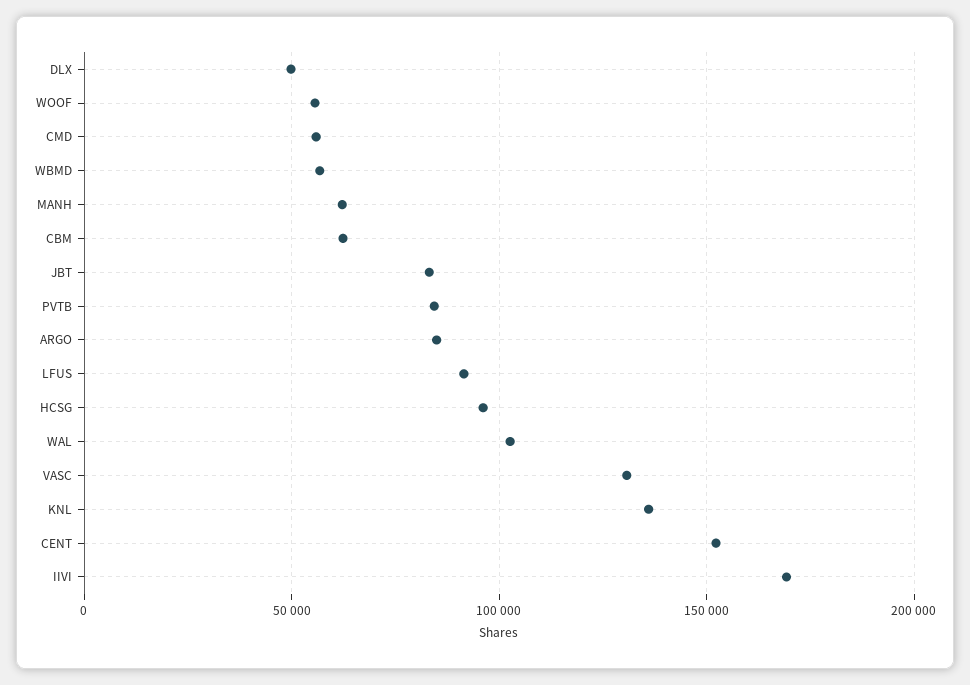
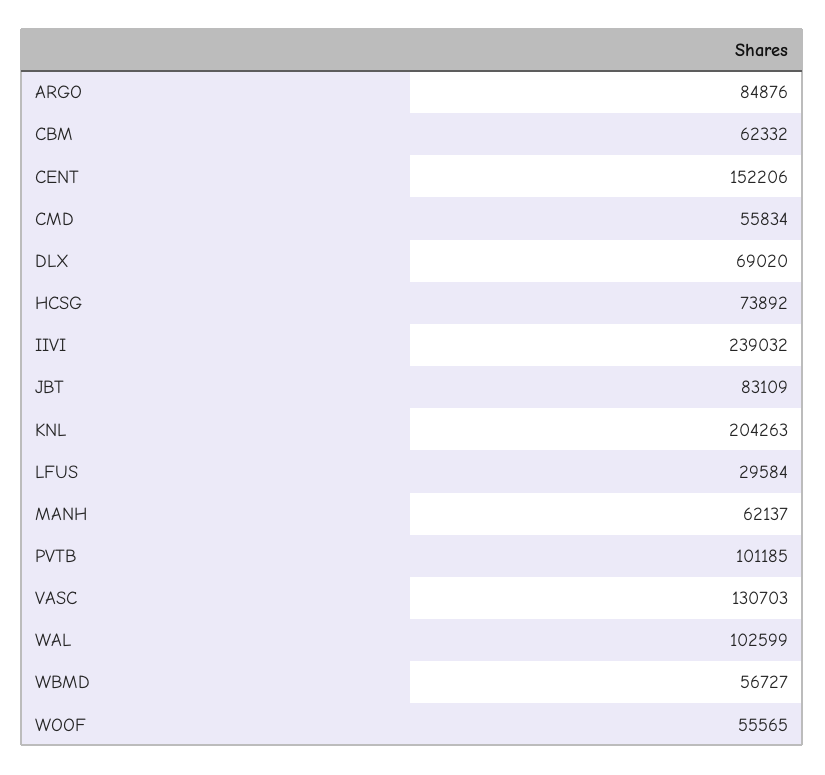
  {
-   "DLX": 50000,
+   "DLX": 69020,
    "WOOF": 55565,
    "CMD": 55834,
    "WBMD": 56727,
    "MANH": 62137,
    "CBM": 62332,
    "JBT": 83109,
-   "PVTB": 85000,
+   "PVTB": 101185,
    "ARGO": 84876,
-   "LFUS": 90000,
+   "LFUS": 29584,
-   "HCSG": 95000,
+   "HCSG": 73892,
    "WAL": 102599,
    "VASC": 130703,
-   "KNL": 135000,
+   "KNL": 204263,
    "CENT": 152206,
-   "IIVI": 170000
+   "IIVI": 239032
  }

